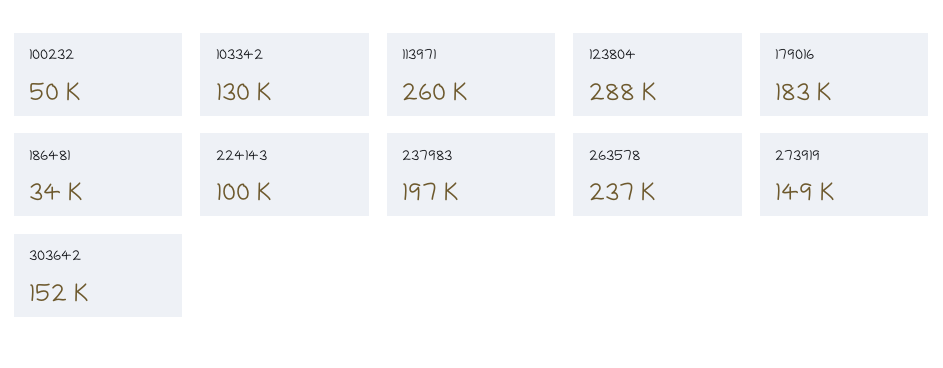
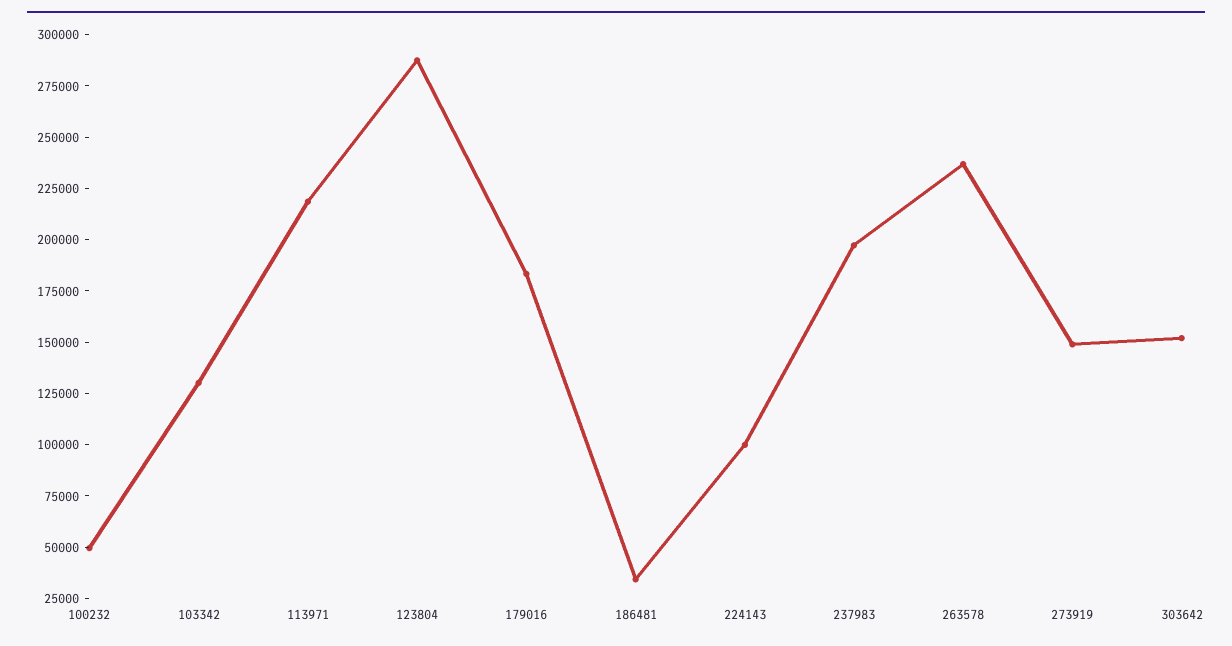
  {
    "100232": 50000,
    "103342": 130000,
-   "113971": 260000,
+   "113971": 220000,
    "123804": 288000,
    "179016": 183000,
    "186481": 34000,
    "224143": 100000,
    "237983": 197000,
    "263578": 237000,
    "273919": 149000,
    "303642": 152000
  }

